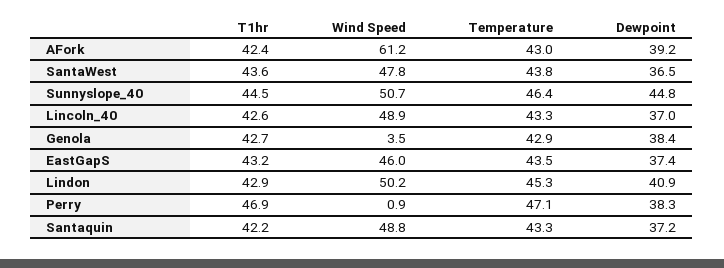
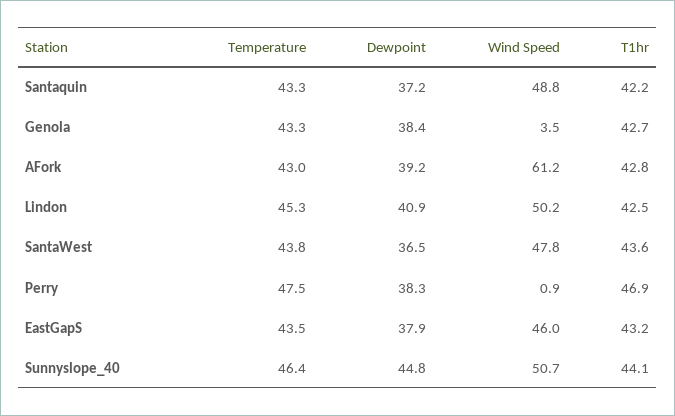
  {
    "T1hr": {
-     "AFork": 42.4,
+     "AFork": 42.8,
      "SantaWest": 43.6,
-     "Sunnyslope_40": 44.5,
+     "Sunnyslope_40": 44.1,
-     "Lincoln_40": 42.6,
      "Genola": 42.7,
      "EastGapS": 43.2,
-     "Lindon": 42.9,
+     "Lindon": 42.5,
      "Perry": 46.9,
      "Santaquin": 42.2
    },
    "Wind Speed": {
      "AFork": 61.2,
      "SantaWest": 47.8,
      "Sunnyslope_40": 50.7,
-     "Lincoln_40": 48.9,
      "Genola": 3.5,
      "EastGapS": 46,
      "Lindon": 50.2,
      "Perry": 0.9,
      "Santaquin": 48.8
    },
    "Temperature": {
      "AFork": 43,
      "SantaWest": 43.8,
      "Sunnyslope_40": 46.4,
-     "Lincoln_40": 43.3,
-     "Genola": 42.9,
+     "Genola": 43.3,
      "EastGapS": 43.5,
      "Lindon": 45.3,
-     "Perry": 47.1,
+     "Perry": 47.5,
      "Santaquin": 43.3
    },
    "Dewpoint": {
      "AFork": 39.2,
      "SantaWest": 36.5,
      "Sunnyslope_40": 44.8,
-     "Lincoln_40": 37,
      "Genola": 38.4,
-     "EastGapS": 37.4,
+     "EastGapS": 37.9,
      "Lindon": 40.9,
      "Perry": 38.3,
      "Santaquin": 37.2
    }
  }

